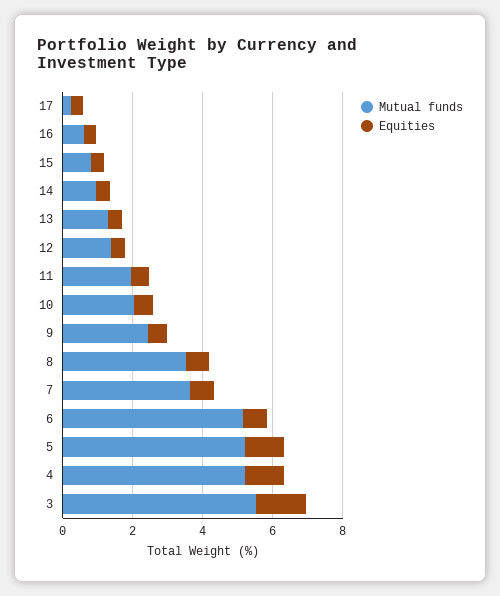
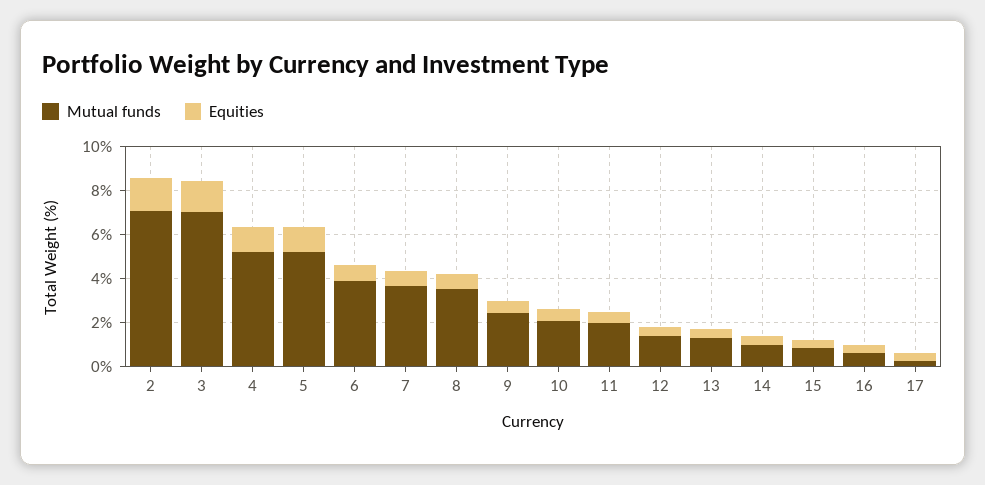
  {
    "Mutual funds": {
      "17": 0.5,
      "16": 0.5,
      "15": 1,
      "14": 1,
      "13": 1.5,
      "12": 1.5,
      "11": 2,
      "10": 2,
      "9": 2.5,
      "8": 3.5,
      "7": 3.5,
-     "6": 5,
+     "6": 4,
      "5": 5,
      "4": 5,
-     "3": 5.5
+     "3": 7,
+     "2": 7
    },
    "Equities": {
      "17": 0.5,
      "16": 0.5,
      "15": 0.5,
      "14": 0.5,
      "13": 0.5,
      "12": 0.5,
      "11": 0.5,
      "10": 0.5,
      "9": 0.5,
      "8": 0.5,
      "7": 0.5,
      "6": 0.5,
      "5": 1,
      "4": 1,
-     "3": 1.5
+     "3": 1.5,
+     "2": 1.5
    }
  }

